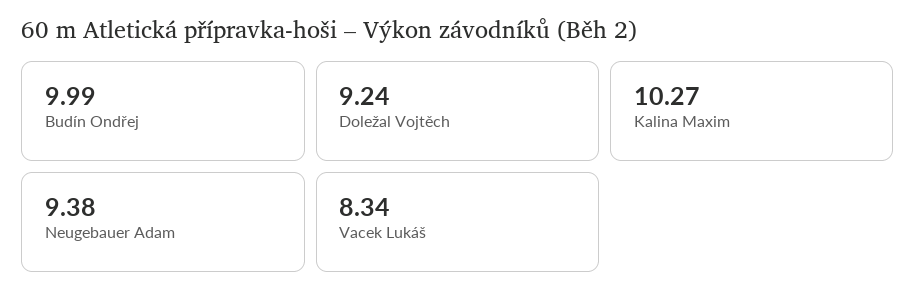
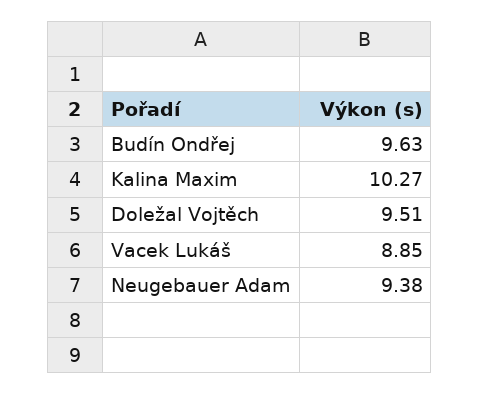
  {
-   "Budín Ondřej": 9.99,
+   "Budín Ondřej": 9.63,
-   "Doležal Vojtěch": 9.24,
+   "Doležal Vojtěch": 9.51,
    "Kalina Maxim": 10.27,
    "Neugebauer Adam": 9.38,
-   "Vacek Lukáš": 8.34
+   "Vacek Lukáš": 8.85
  }

